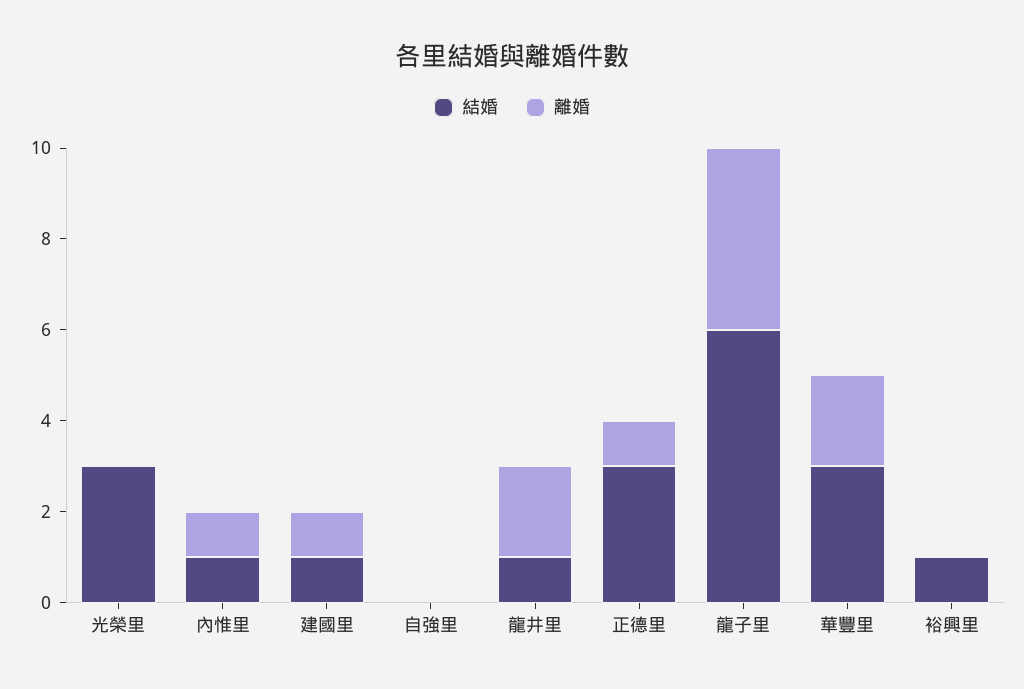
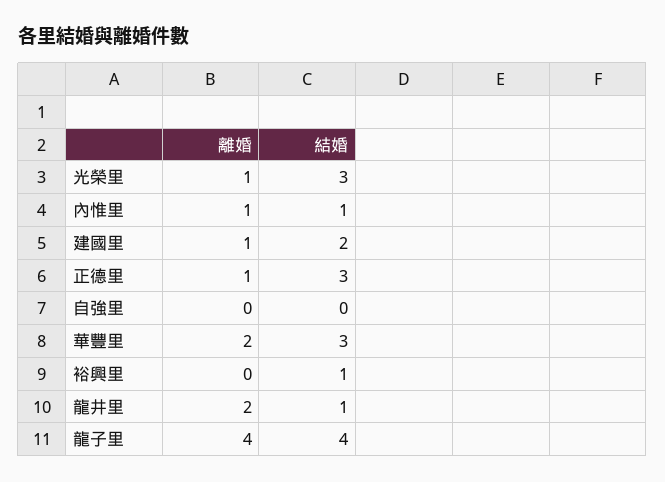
  {
    "結婚": {
      "光榮里": 3,
      "內惟里": 1,
-     "建國里": 1,
+     "建國里": 2,
      "自強里": 0,
      "龍井里": 1,
      "正德里": 3,
-     "龍子里": 6,
+     "龍子里": 4,
      "華豐里": 3,
      "裕興里": 1
    },
    "離婚": {
-     "光榮里": 0,
+     "光榮里": 1,
      "內惟里": 1,
      "建國里": 1,
      "自強里": 0,
      "龍井里": 2,
      "正德里": 1,
      "龍子里": 4,
      "華豐里": 2,
      "裕興里": 0
    }
  }

